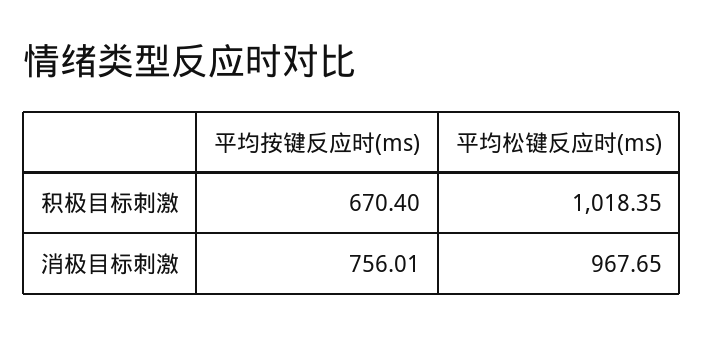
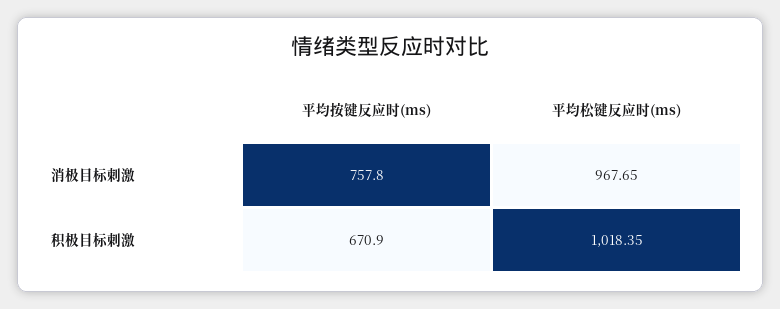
  {
    "平均按键反应时(ms)": {
-     "积极目标刺激": 670.4,
+     "积极目标刺激": 670.9,
-     "消极目标刺激": 756.01
+     "消极目标刺激": 757.8
    },
    "平均松键反应时(ms)": {
      "积极目标刺激": 1018.35,
      "消极目标刺激": 967.65
    }
  }

